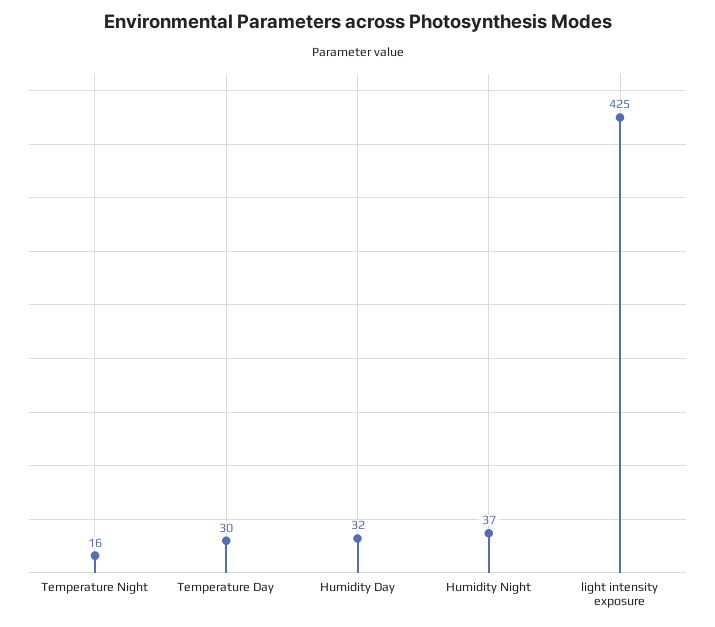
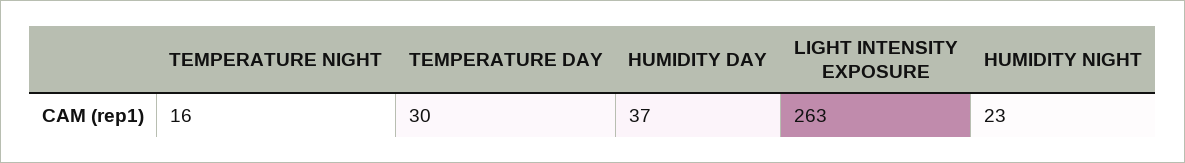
  {
    "Temperature Night": 16,
    "Temperature Day": 30,
-   "Humidity Day": 32,
+   "Humidity Day": 37,
-   "Humidity Night": 37,
+   "Humidity Night": 23,
-   "light intensity exposure": 425
+   "light intensity exposure": 263
  }

